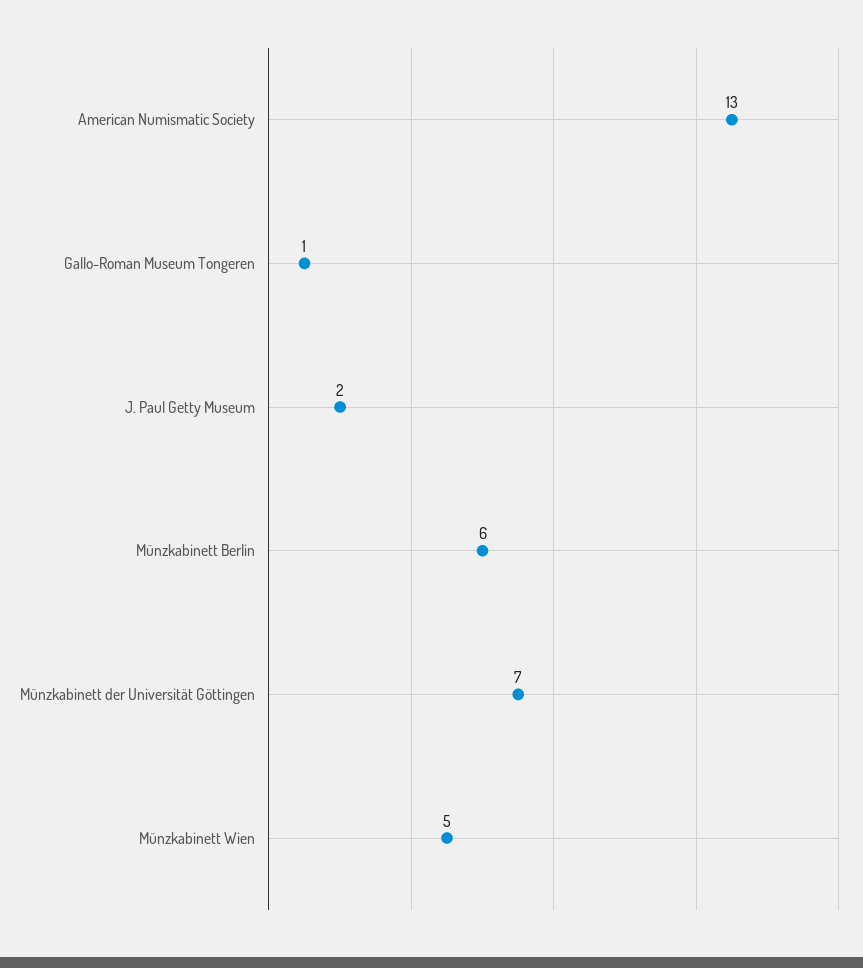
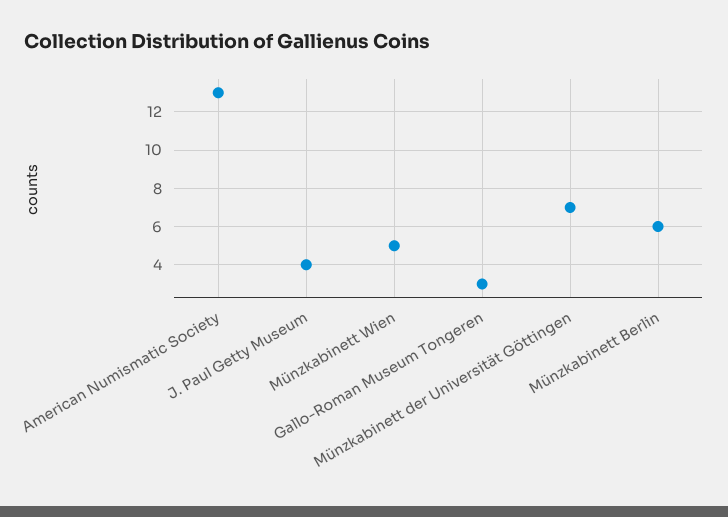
  {
    "American Numismatic Society": 13,
-   "Gallo-Roman Museum Tongeren": 1,
+   "Gallo-Roman Museum Tongeren": 3,
-   "J. Paul Getty Museum": 2,
+   "J. Paul Getty Museum": 4,
    "Münzkabinett Berlin": 6,
    "Münzkabinett der Universität Göttingen": 7,
    "Münzkabinett Wien": 5
  }

